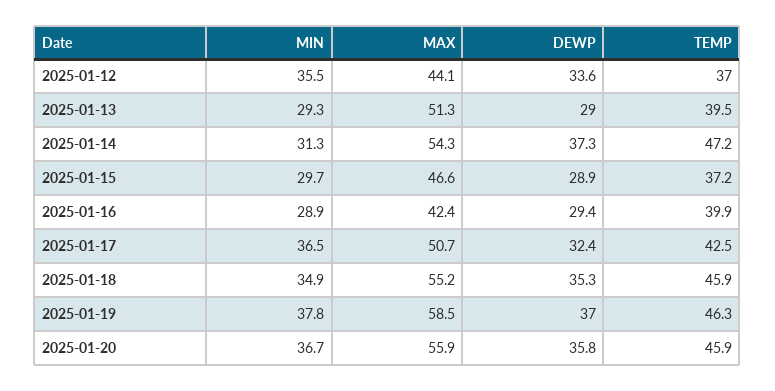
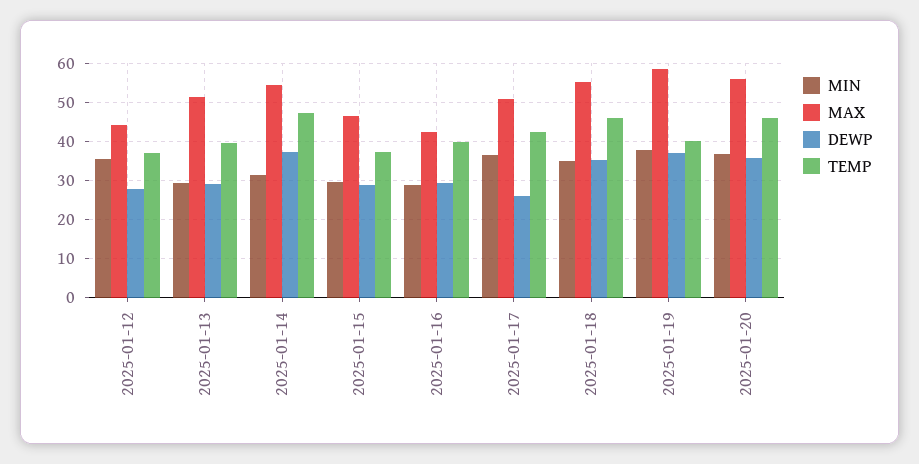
  {
    "MIN": {
      "2025-01-12": 35.5,
      "2025-01-13": 29.3,
      "2025-01-14": 31.3,
      "2025-01-15": 29.7,
      "2025-01-16": 28.9,
      "2025-01-17": 36.5,
      "2025-01-18": 34.9,
      "2025-01-19": 37.8,
      "2025-01-20": 36.7
    },
    "MAX": {
      "2025-01-12": 44.1,
      "2025-01-13": 51.3,
      "2025-01-14": 54.3,
      "2025-01-15": 46.6,
      "2025-01-16": 42.4,
      "2025-01-17": 50.7,
      "2025-01-18": 55.2,
      "2025-01-19": 58.5,
      "2025-01-20": 55.9
    },
    "DEWP": {
-     "2025-01-12": 33.6,
+     "2025-01-12": 28,
      "2025-01-13": 29,
      "2025-01-14": 37.3,
      "2025-01-15": 28.9,
      "2025-01-16": 29.4,
-     "2025-01-17": 32.4,
+     "2025-01-17": 26,
      "2025-01-18": 35.3,
      "2025-01-19": 37,
      "2025-01-20": 35.8
    },
    "TEMP": {
      "2025-01-12": 37,
      "2025-01-13": 39.5,
      "2025-01-14": 47.2,
      "2025-01-15": 37.2,
      "2025-01-16": 39.9,
      "2025-01-17": 42.5,
      "2025-01-18": 45.9,
-     "2025-01-19": 46.3,
+     "2025-01-19": 40,
      "2025-01-20": 45.9
    }
  }

